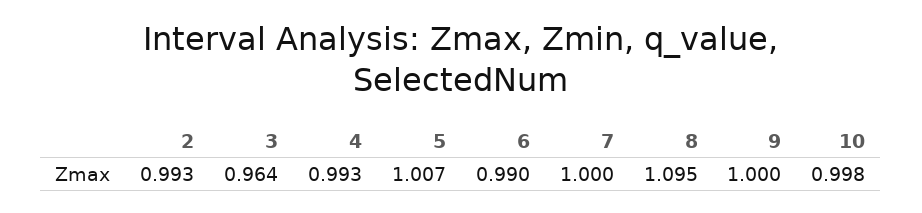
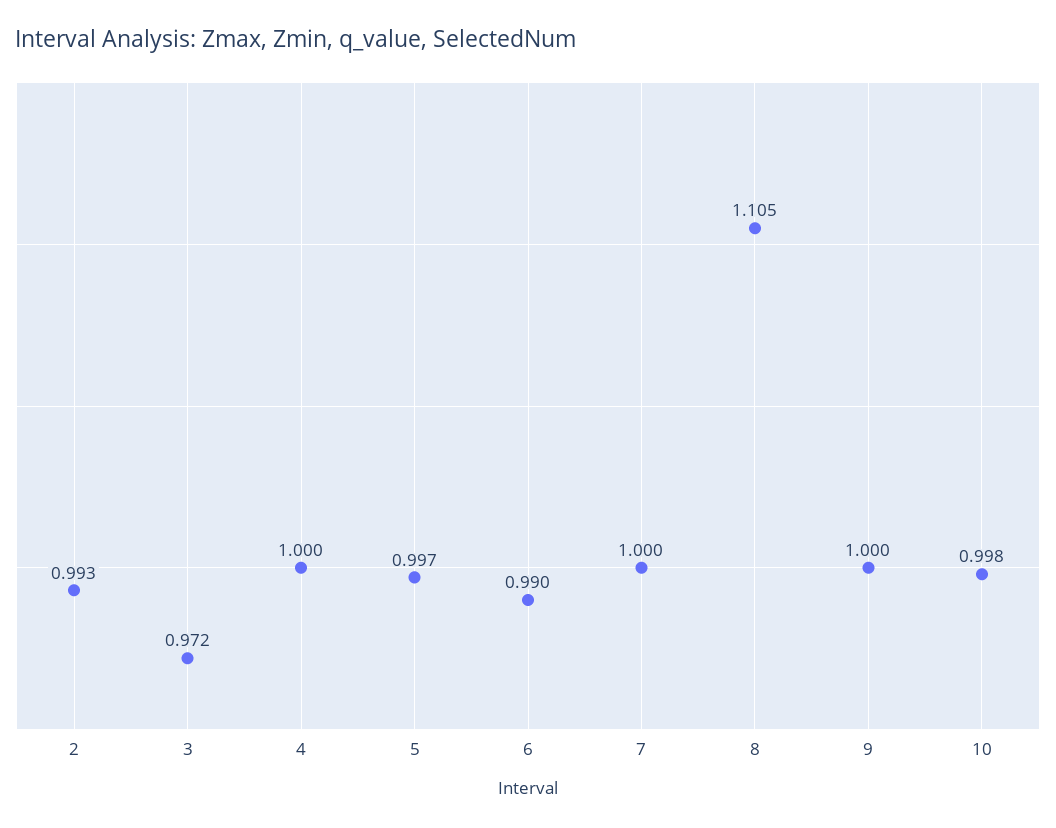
  {
    "2": 0.993,
-   "3": 0.964,
+   "3": 0.972,
-   "4": 0.993,
+   "4": 1,
-   "5": 1.007,
+   "5": 0.997,
    "6": 0.99,
    "7": 1,
-   "8": 1.095,
+   "8": 1.105,
    "9": 1,
    "10": 0.998
  }

